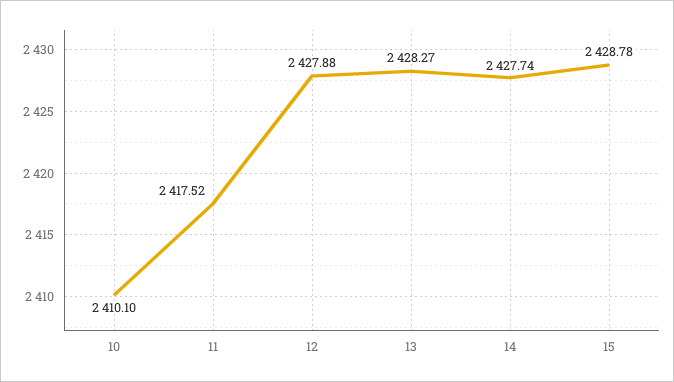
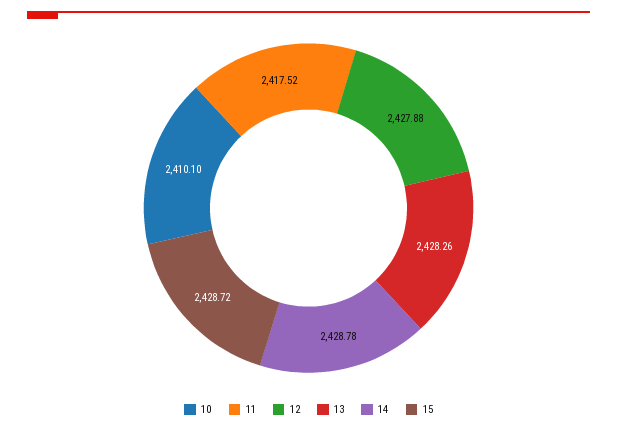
  {
    "10": 2410.1,
    "11": 2417.52,
    "12": 2427.88,
-   "13": 2428.27,
+   "13": 2428.26,
-   "14": 2427.74,
+   "14": 2428.78,
-   "15": 2428.78
+   "15": 2428.72
  }

